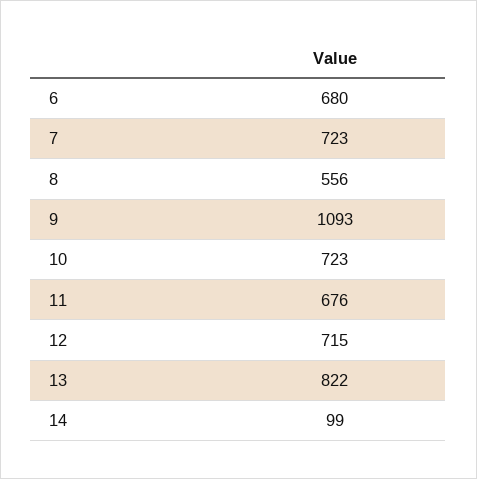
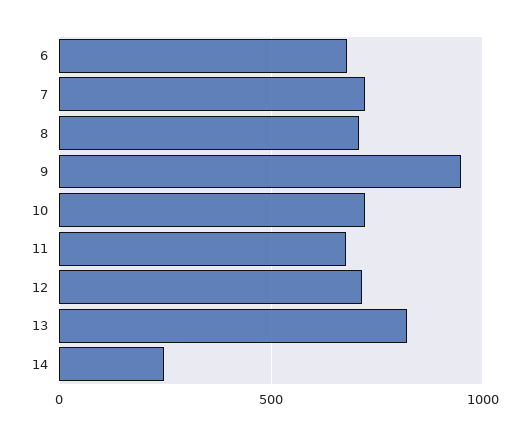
  {
    "6": 680,
    "7": 723,
-   "8": 556,
+   "8": 700,
-   "9": 1093,
+   "9": 950,
    "10": 723,
    "11": 676,
    "12": 715,
    "13": 822,
-   "14": 99
+   "14": 250
  }

